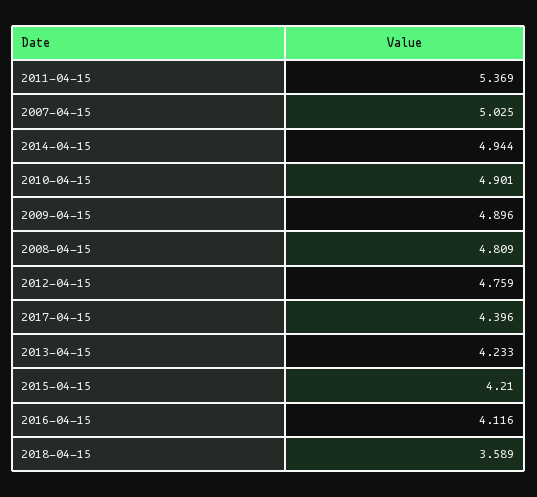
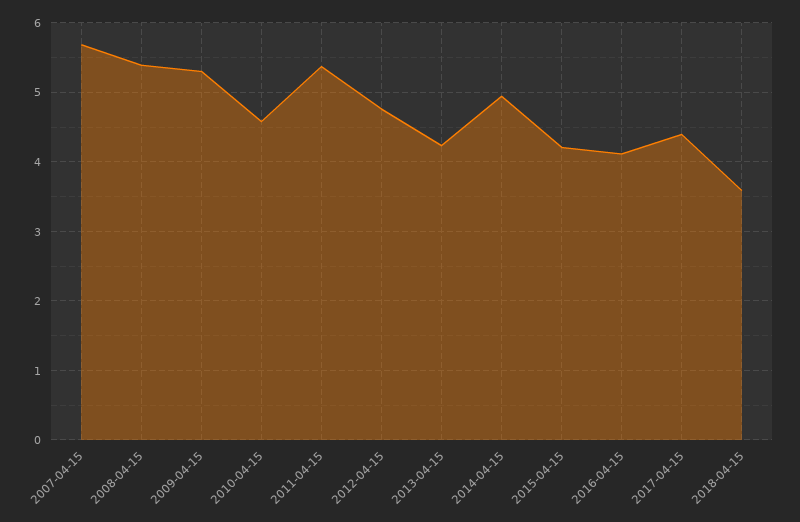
  {
    "2011-04-15": 5.369,
-   "2007-04-15": 5.025,
+   "2007-04-15": 5.7,
    "2014-04-15": 4.944,
-   "2010-04-15": 4.901,
+   "2010-04-15": 4.6,
-   "2009-04-15": 4.896,
+   "2009-04-15": 5.3,
-   "2008-04-15": 4.809,
+   "2008-04-15": 5.4,
    "2012-04-15": 4.759,
    "2017-04-15": 4.396,
    "2013-04-15": 4.233,
    "2015-04-15": 4.21,
    "2016-04-15": 4.116,
    "2018-04-15": 3.589
  }

